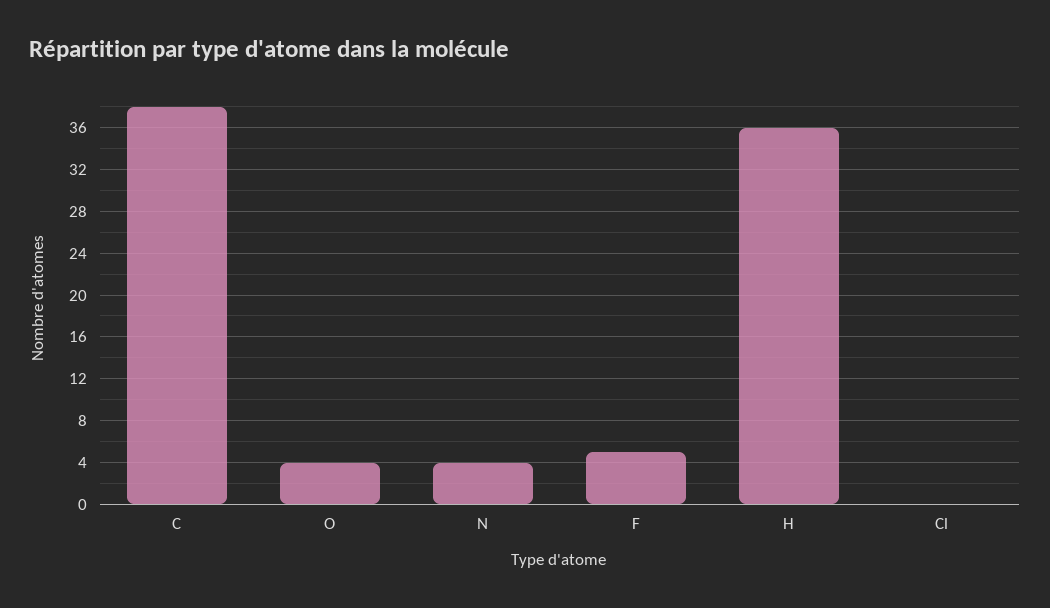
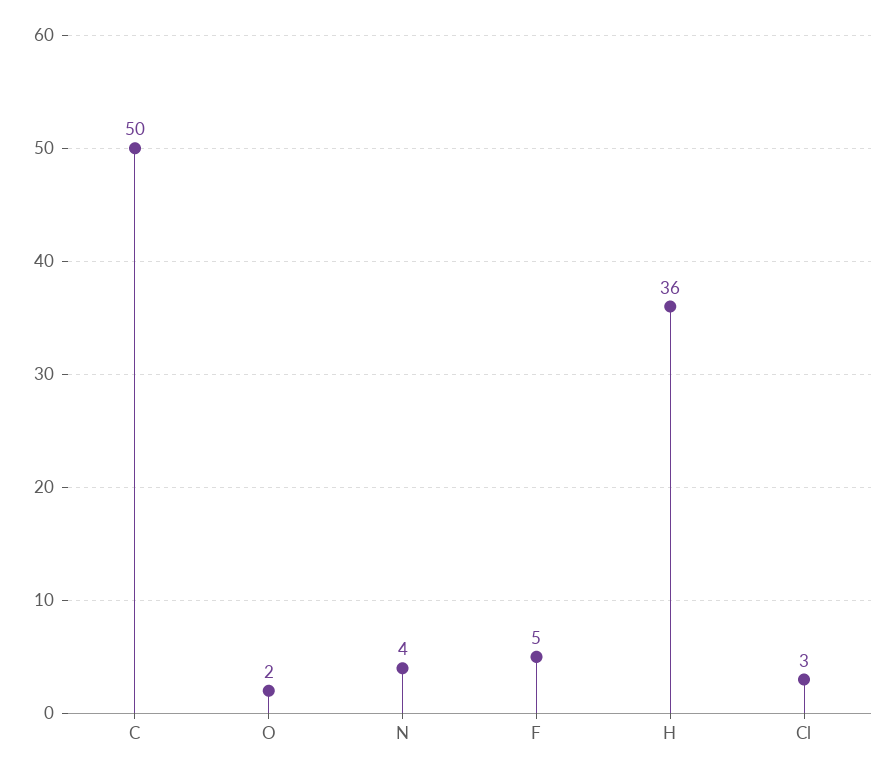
  {
-   "C": 38,
+   "C": 50,
-   "O": 4,
+   "O": 2,
    "N": 4,
    "F": 5,
    "H": 36,
-   "Cl": 0
+   "Cl": 3
  }

